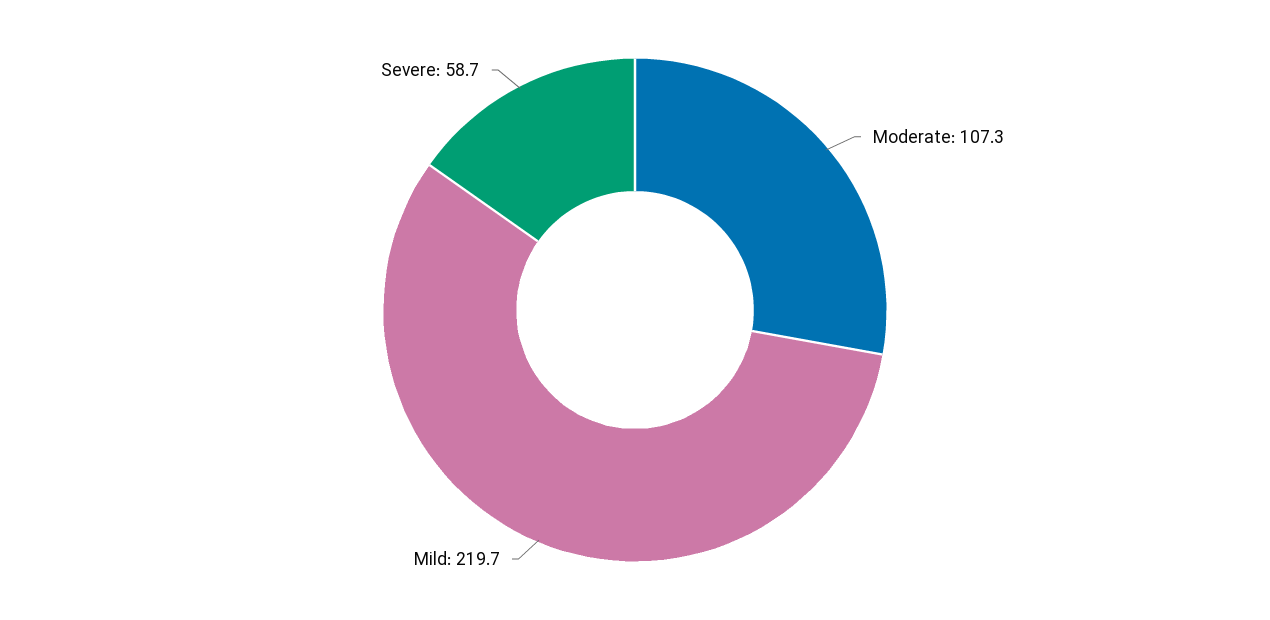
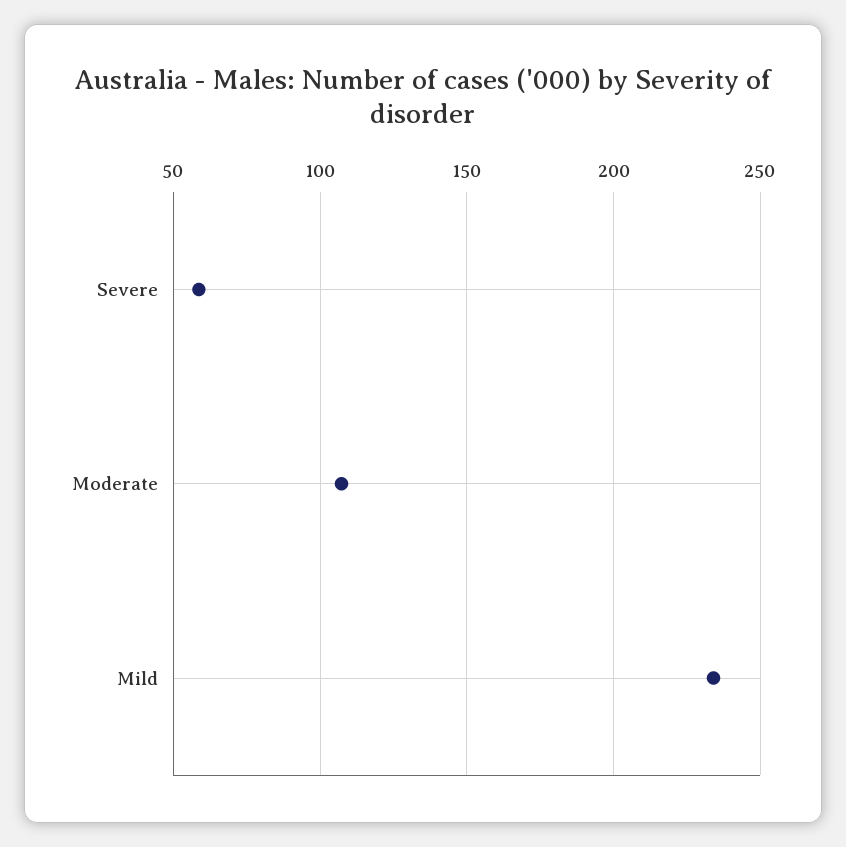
  {
    "Moderate": 107.3,
-   "Mild": 219.7,
+   "Mild": 235,
    "Severe": 58.7
  }

